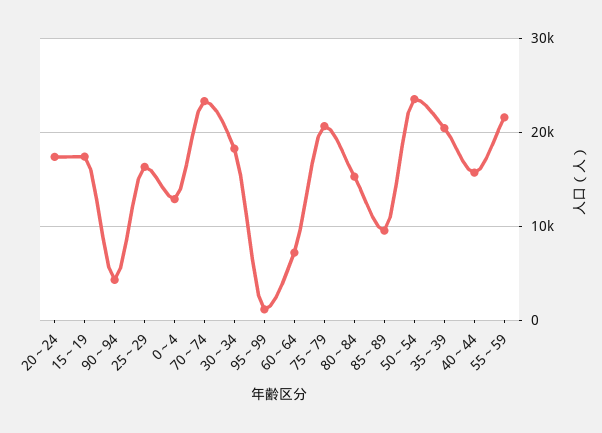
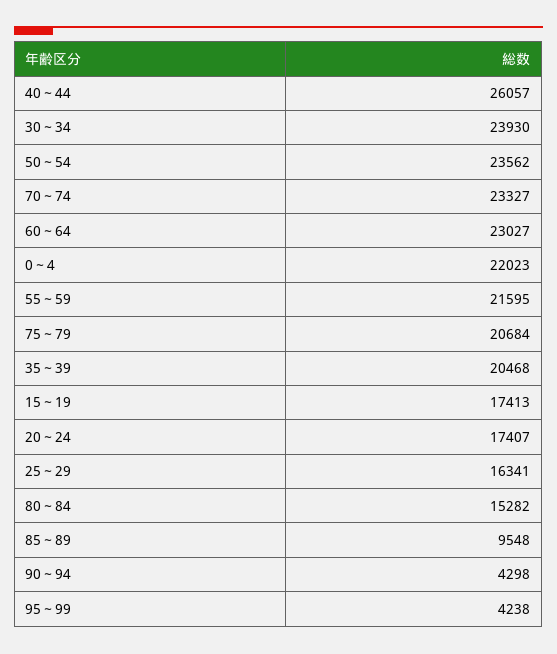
  {
    "20～24": 17407,
    "15～19": 17413,
    "90～94": 4298,
    "25～29": 16341,
-   "0～4": 13000,
+   "0～4": 22023,
    "70～74": 23327,
-   "30～34": 18000,
+   "30～34": 23930,
-   "95～99": 1000,
+   "95～99": 4238,
-   "60～64": 7000,
+   "60～64": 23027,
    "75～79": 20684,
    "80～84": 15282,
    "85～89": 9548,
    "50～54": 23562,
    "35～39": 20468,
-   "40～44": 16000,
+   "40～44": 26057,
    "55～59": 21595
  }

